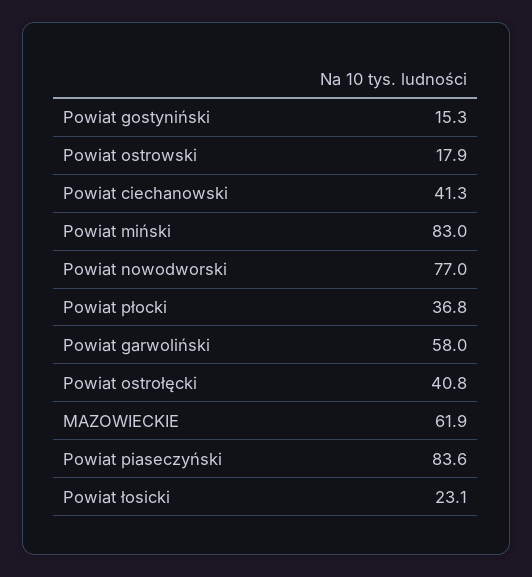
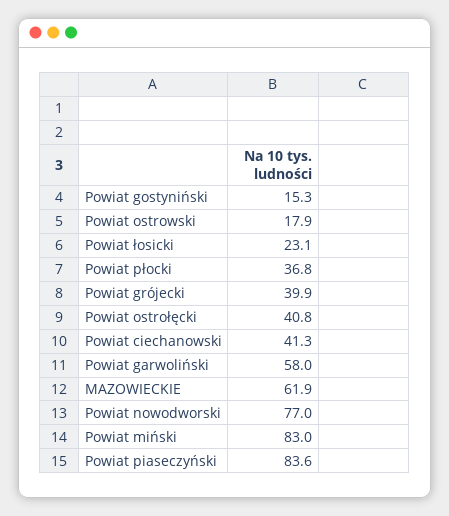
  {
    "Powiat gostyniński": 15.3,
    "Powiat ostrowski": 17.9,
    "Powiat ciechanowski": 41.3,
    "Powiat miński": 83,
    "Powiat nowodworski": 77,
    "Powiat płocki": 36.8,
    "Powiat garwoliński": 58,
    "Powiat ostrołęcki": 40.8,
    "MAZOWIECKIE": 61.9,
    "Powiat piaseczyński": 83.6,
-   "Powiat łosicki": 23.1
+   "Powiat łosicki": 23.1,
+   "Powiat grójecki": 39.9
  }

